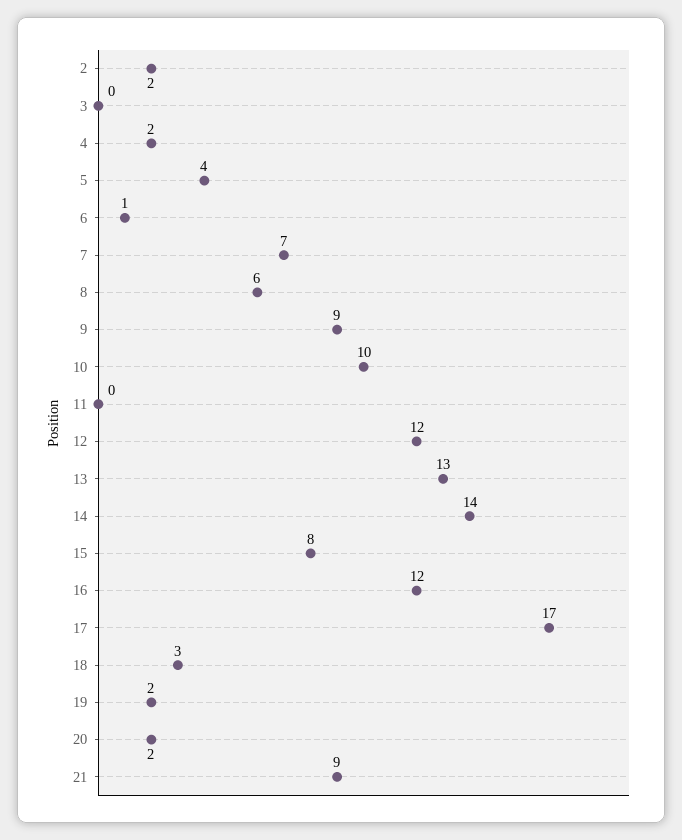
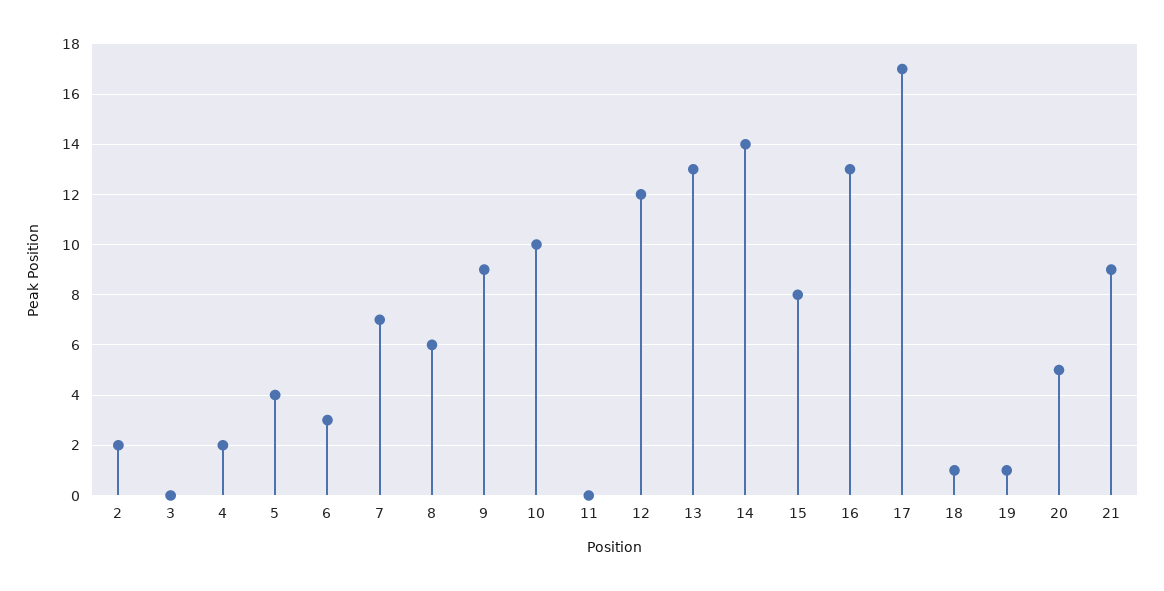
  {
    "2": 2,
    "3": 0,
    "4": 2,
    "5": 4,
-   "6": 1,
+   "6": 3,
    "7": 7,
    "8": 6,
    "9": 9,
    "10": 10,
    "11": 0,
    "12": 12,
    "13": 13,
    "14": 14,
    "15": 8,
-   "16": 12,
+   "16": 13,
    "17": 17,
-   "18": 3,
+   "18": 1,
-   "19": 2,
+   "19": 1,
-   "20": 2,
+   "20": 5,
    "21": 9
  }

